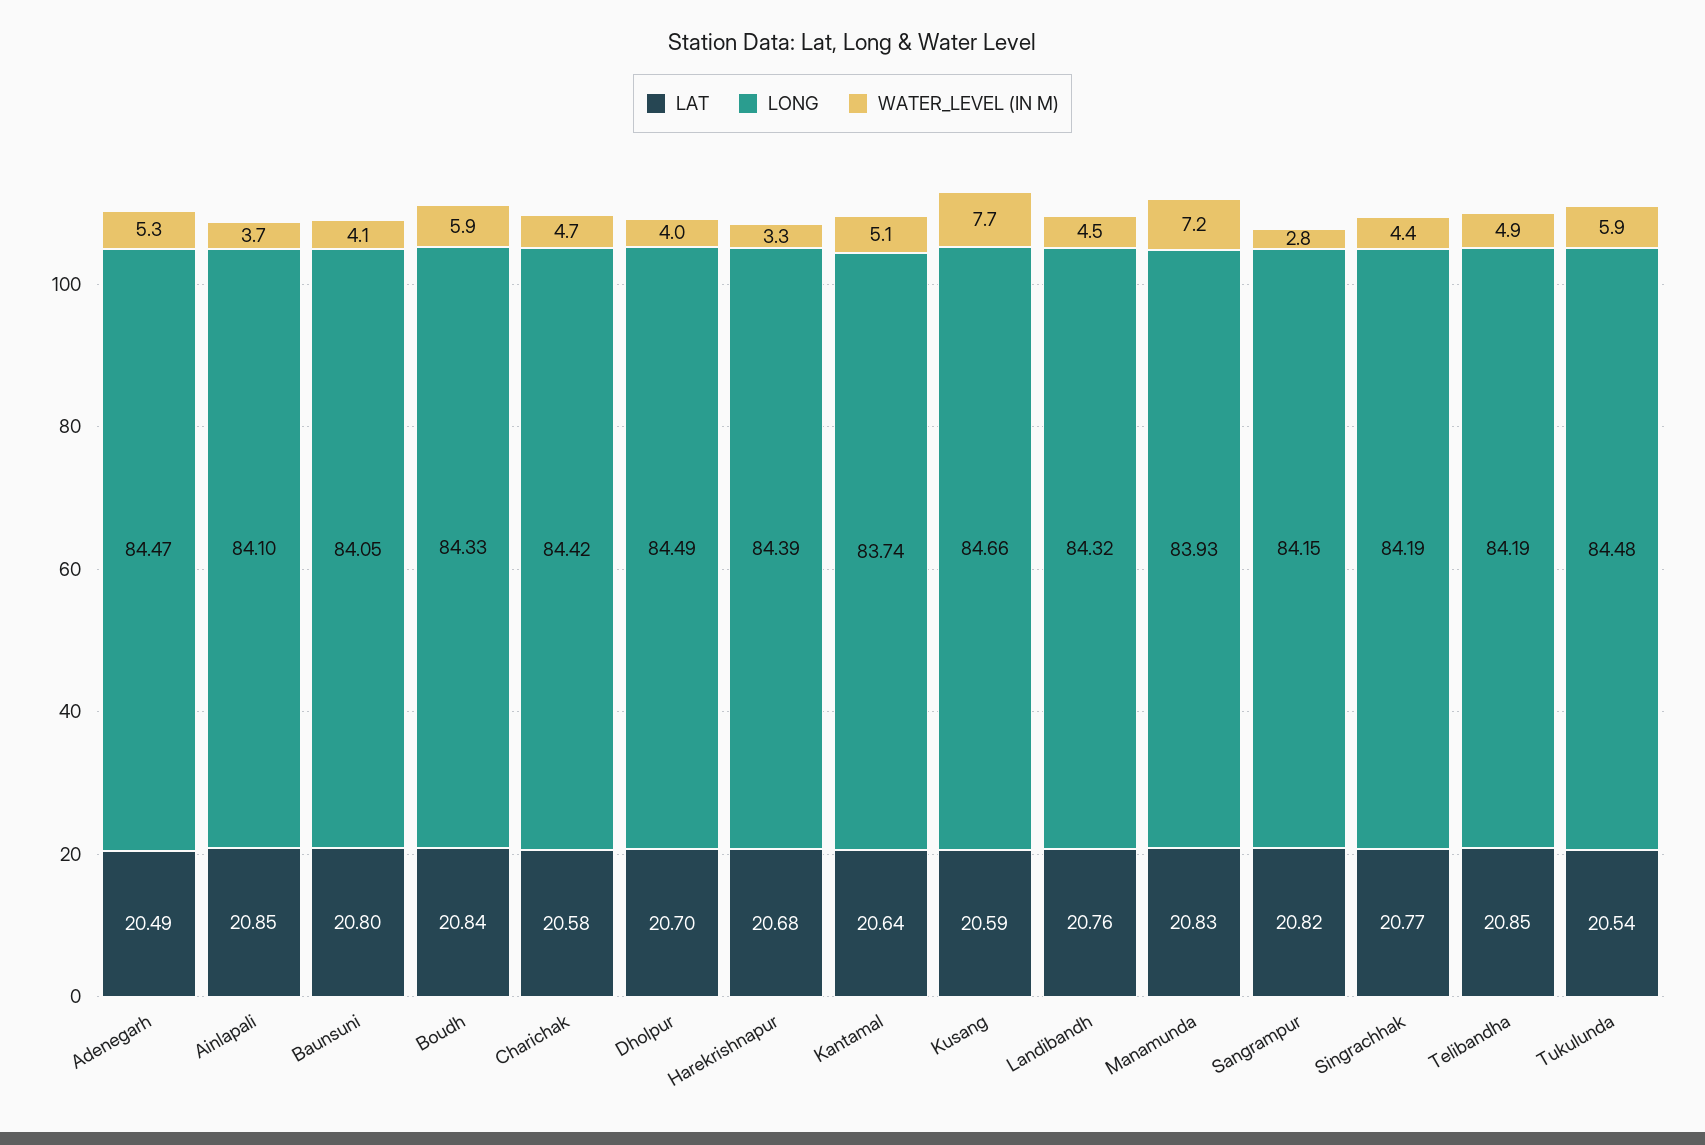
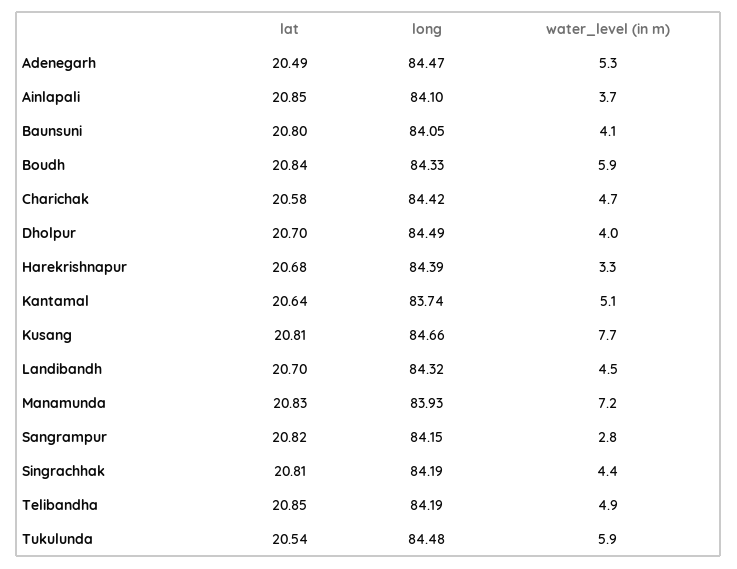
  {
    "LAT": {
      "Adenegarh": 20.49,
      "Ainlapali": 20.85,
      "Baunsuni": 20.8,
      "Boudh": 20.84,
      "Charichak": 20.58,
      "Dholpur": 20.7,
      "Harekrishnapur": 20.68,
      "Kantamal": 20.64,
-     "Kusang": 20.59,
+     "Kusang": 20.81,
-     "Landibandh": 20.76,
+     "Landibandh": 20.7,
      "Manamunda": 20.83,
      "Sangrampur": 20.82,
-     "Singrachhak": 20.77,
+     "Singrachhak": 20.81,
      "Telibandha": 20.85,
      "Tukulunda": 20.54
    },
    "LONG": {
      "Adenegarh": 84.47,
      "Ainlapali": 84.1,
      "Baunsuni": 84.05,
      "Boudh": 84.33,
      "Charichak": 84.42,
      "Dholpur": 84.49,
      "Harekrishnapur": 84.39,
      "Kantamal": 83.74,
      "Kusang": 84.66,
      "Landibandh": 84.32,
      "Manamunda": 83.93,
      "Sangrampur": 84.15,
      "Singrachhak": 84.19,
      "Telibandha": 84.19,
      "Tukulunda": 84.48
    },
    "WATER_LEVEL (IN M)": {
      "Adenegarh": 5.3,
      "Ainlapali": 3.7,
      "Baunsuni": 4.1,
      "Boudh": 5.9,
      "Charichak": 4.7,
      "Dholpur": 4,
      "Harekrishnapur": 3.3,
      "Kantamal": 5.1,
      "Kusang": 7.7,
      "Landibandh": 4.5,
      "Manamunda": 7.2,
      "Sangrampur": 2.8,
      "Singrachhak": 4.4,
      "Telibandha": 4.9,
      "Tukulunda": 5.9
    }
  }

